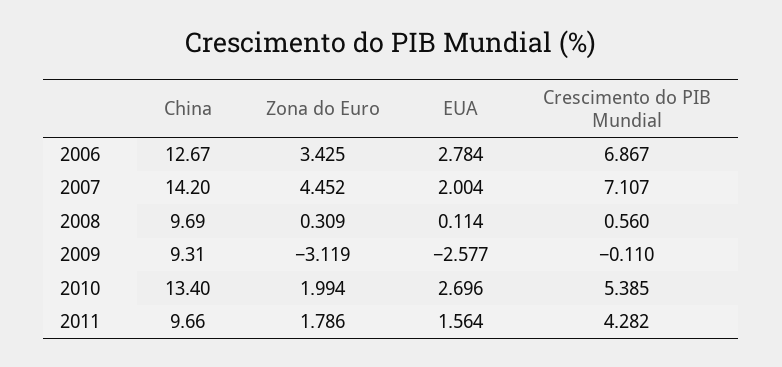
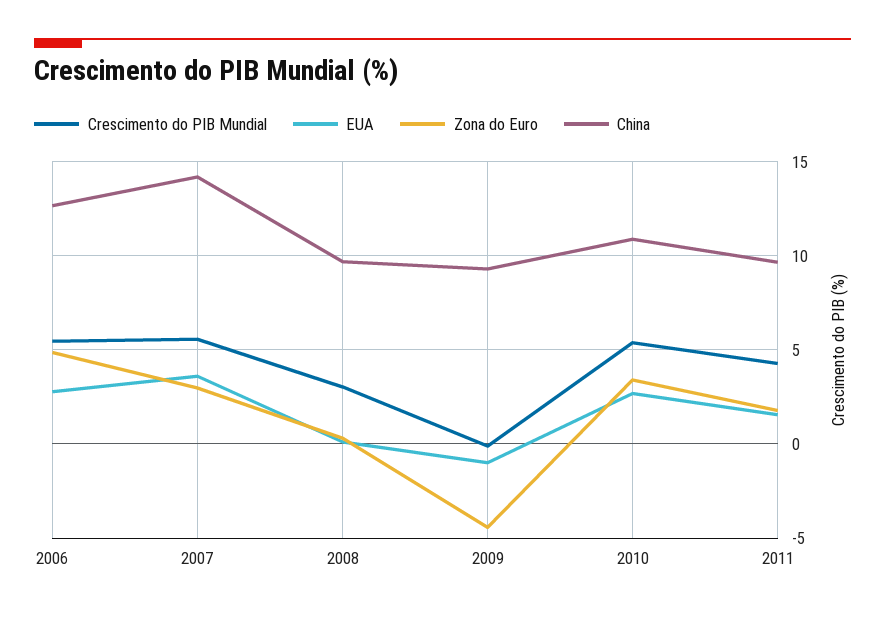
  {
    "China": {
      "2006": 12.67,
      "2007": 14.2,
      "2008": 9.69,
      "2009": 9.31,
-     "2010": 13.4,
+     "2010": 11,
      "2011": 9.66
    },
    "Zona do Euro": {
-     "2006": 3.425,
+     "2006": 5,
-     "2007": 4.452,
+     "2007": 3,
      "2008": 0.309,
-     "2009": -3.119,
+     "2009": -4.5,
-     "2010": 1.994,
+     "2010": 3.5,
      "2011": 1.786
    },
    "EUA": {
      "2006": 2.784,
-     "2007": 2.004,
+     "2007": 3.5,
      "2008": 0.114,
-     "2009": -2.577,
+     "2009": -1,
      "2010": 2.696,
      "2011": 1.564
    },
    "Crescimento do PIB Mundial": {
-     "2006": 6.867,
+     "2006": 5.5,
-     "2007": 7.107,
+     "2007": 5.5,
-     "2008": 0.56,
+     "2008": 3,
      "2009": -0.11,
      "2010": 5.385,
      "2011": 4.282
    }
  }

